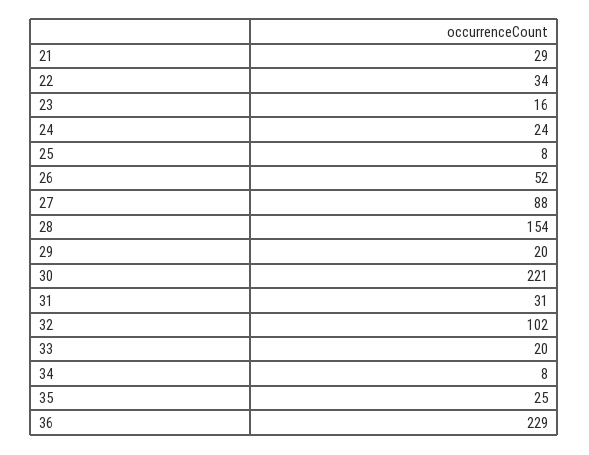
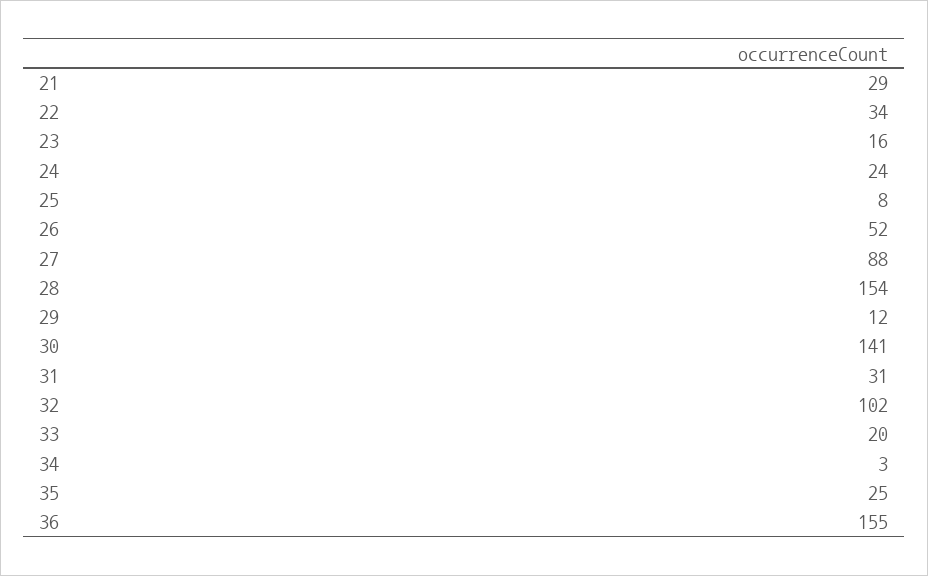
  {
    "21": 29,
    "22": 34,
    "23": 16,
    "24": 24,
    "25": 8,
    "26": 52,
    "27": 88,
    "28": 154,
-   "29": 20,
+   "29": 12,
-   "30": 221,
+   "30": 141,
    "31": 31,
    "32": 102,
    "33": 20,
-   "34": 8,
+   "34": 3,
    "35": 25,
-   "36": 229
+   "36": 155
  }

